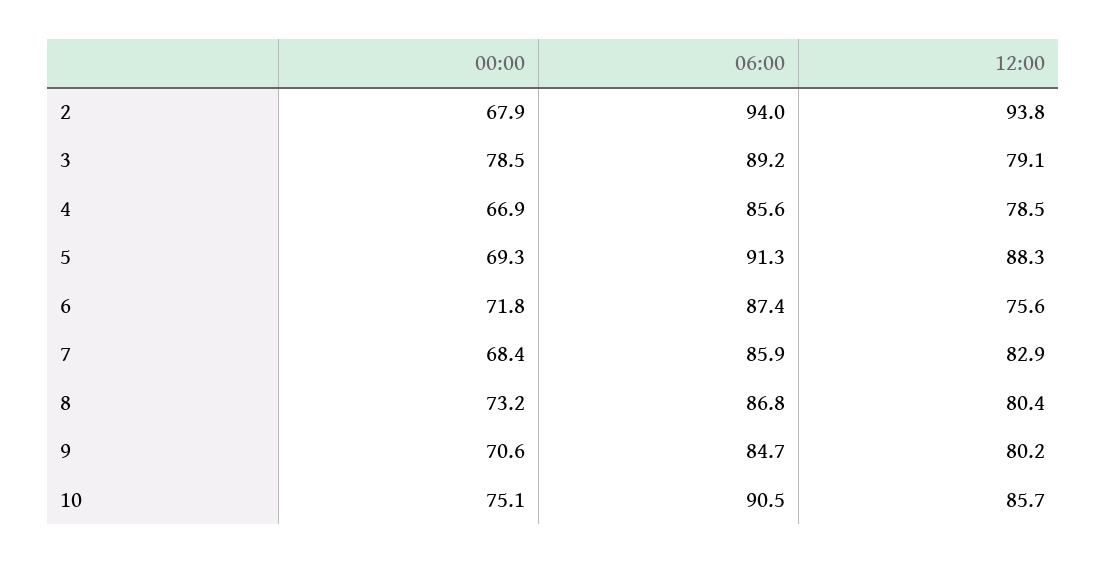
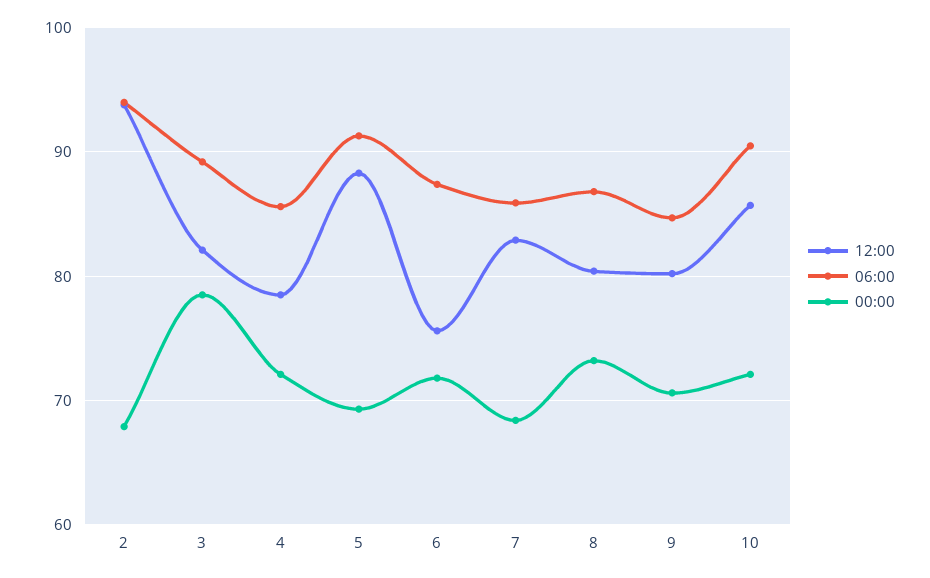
  {
    "00:00": {
      "2": 67.9,
      "3": 78.5,
-     "4": 66.9,
+     "4": 72,
      "5": 69.3,
      "6": 71.8,
      "7": 68.4,
      "8": 73.2,
      "9": 70.6,
-     "10": 75.1
+     "10": 72
    },
    "06:00": {
      "2": 94,
      "3": 89.2,
      "4": 85.6,
      "5": 91.3,
      "6": 87.4,
      "7": 85.9,
      "8": 86.8,
      "9": 84.7,
      "10": 90.5
    },
    "12:00": {
      "2": 93.8,
-     "3": 79.1,
+     "3": 82,
      "4": 78.5,
      "5": 88.3,
      "6": 75.6,
      "7": 82.9,
      "8": 80.4,
      "9": 80.2,
      "10": 85.7
    }
  }

